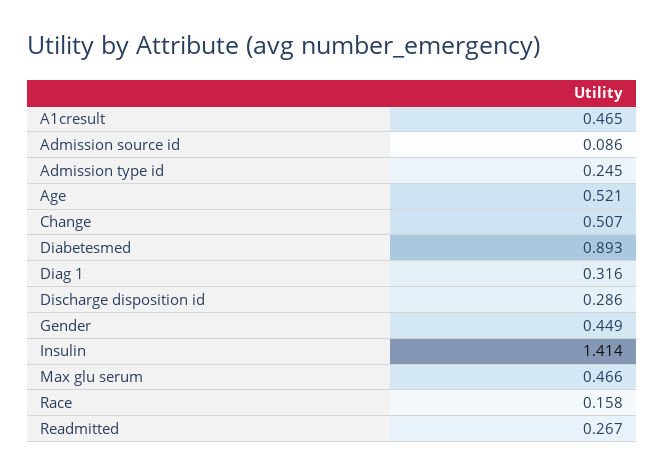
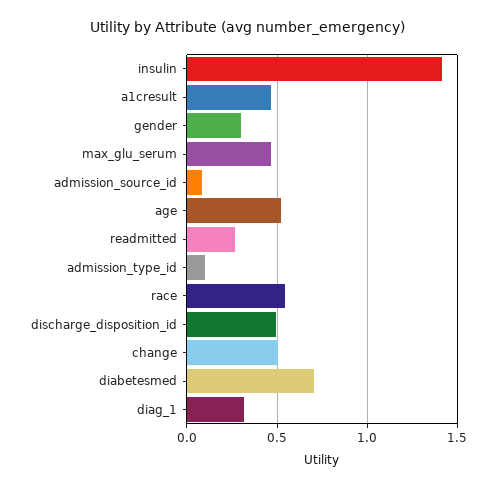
  {
    "A1cresult": 0.465,
    "Admission source id": 0.086,
-   "Admission type id": 0.245,
+   "Admission type id": 0.1,
    "Age": 0.521,
    "Change": 0.507,
-   "Diabetesmed": 0.893,
+   "Diabetesmed": 0.7,
    "Diag 1": 0.316,
-   "Discharge disposition id": 0.286,
+   "Discharge disposition id": 0.5,
-   "Gender": 0.449,
+   "Gender": 0.3,
    "Insulin": 1.414,
    "Max glu serum": 0.466,
-   "Race": 0.158,
+   "Race": 0.55,
    "Readmitted": 0.267
  }

